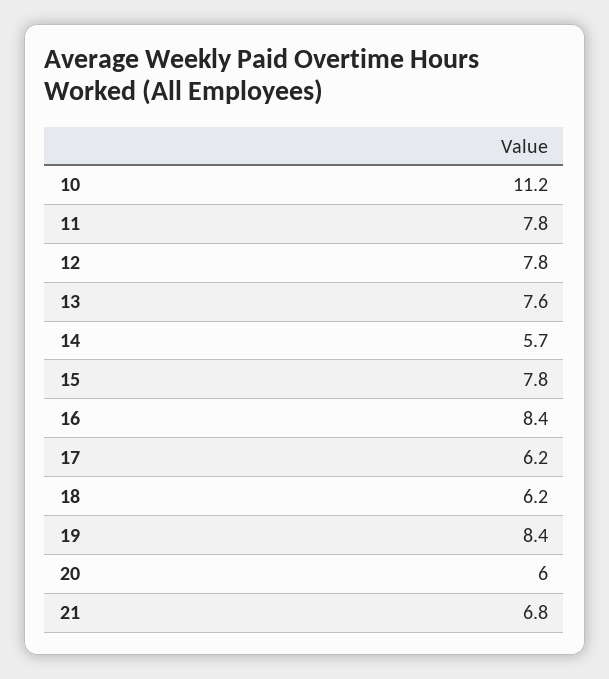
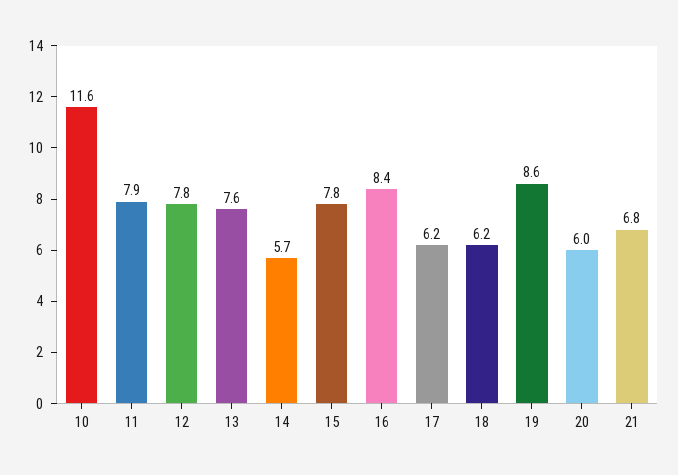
  {
-   "10": 11.2,
+   "10": 11.6,
-   "11": 7.8,
+   "11": 7.9,
    "12": 7.8,
    "13": 7.6,
    "14": 5.7,
    "15": 7.8,
    "16": 8.4,
    "17": 6.2,
    "18": 6.2,
-   "19": 8.4,
+   "19": 8.6,
    "20": 6,
    "21": 6.8
  }

